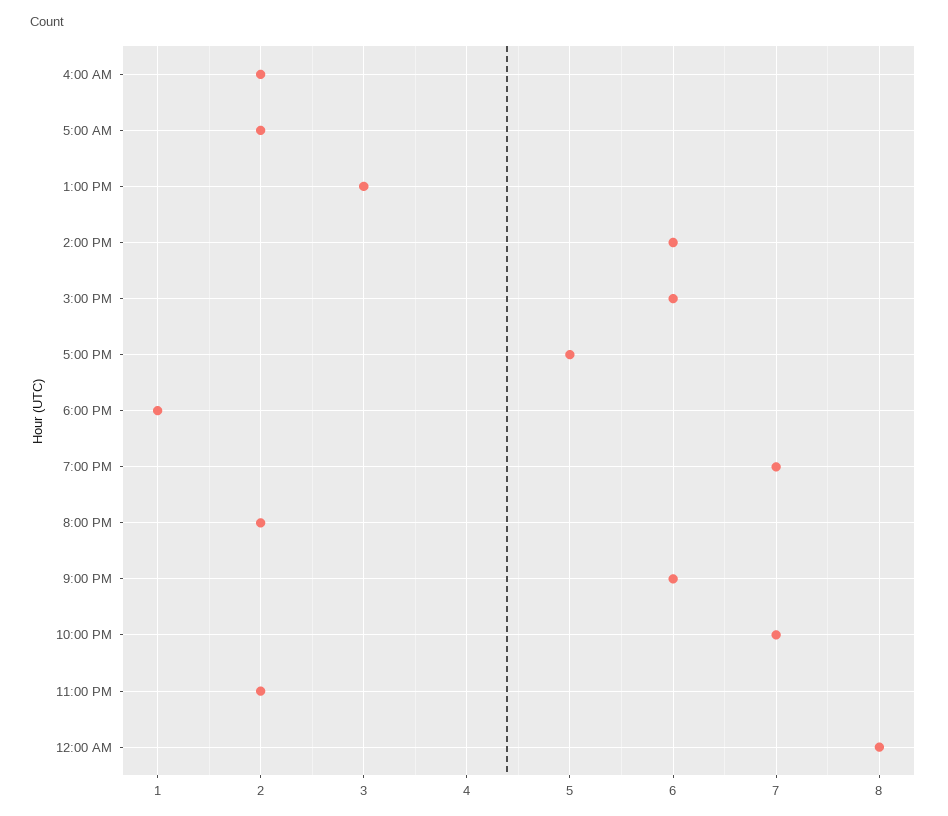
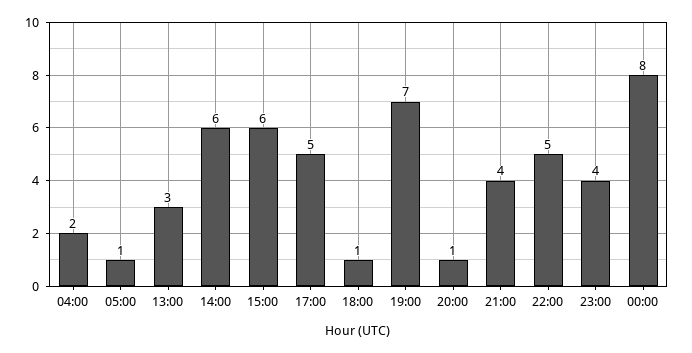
  {
    "4:00 AM": 2,
-   "5:00 AM": 2,
+   "5:00 AM": 1,
    "1:00 PM": 3,
    "2:00 PM": 6,
    "3:00 PM": 6,
    "5:00 PM": 5,
    "6:00 PM": 1,
    "7:00 PM": 7,
-   "8:00 PM": 2,
+   "8:00 PM": 1,
-   "9:00 PM": 6,
+   "9:00 PM": 4,
-   "10:00 PM": 7,
+   "10:00 PM": 5,
-   "11:00 PM": 2,
+   "11:00 PM": 4,
    "12:00 AM": 8
  }

